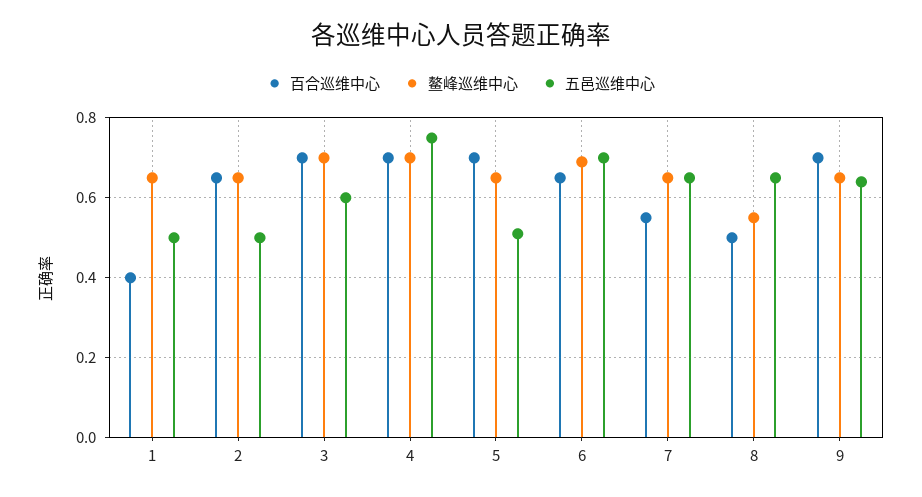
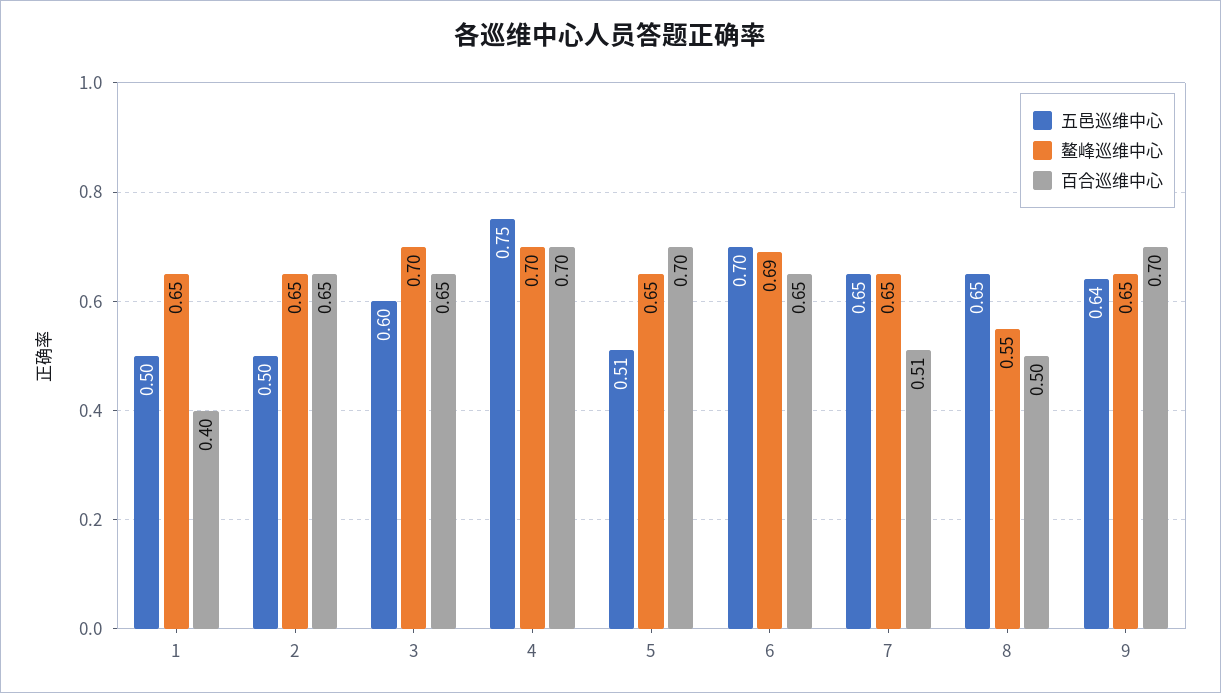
  {
    "百合巡维中心": {
      "1": 0.4,
      "2": 0.65,
-     "3": 0.7,
+     "3": 0.65,
      "4": 0.7,
      "5": 0.7,
      "6": 0.65,
-     "7": 0.55,
+     "7": 0.51,
      "8": 0.5,
      "9": 0.7
    },
    "鳌峰巡维中心": {
      "1": 0.65,
      "2": 0.65,
      "3": 0.7,
      "4": 0.7,
      "5": 0.65,
      "6": 0.69,
      "7": 0.65,
      "8": 0.55,
      "9": 0.65
    },
    "五邑巡维中心": {
      "1": 0.5,
      "2": 0.5,
      "3": 0.6,
      "4": 0.75,
      "5": 0.51,
      "6": 0.7,
      "7": 0.65,
      "8": 0.65,
      "9": 0.64
    }
  }

